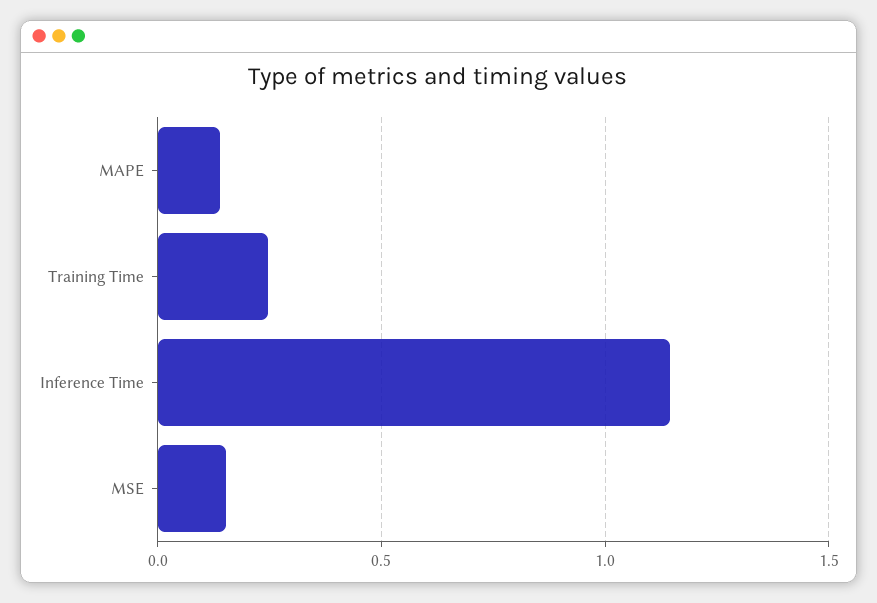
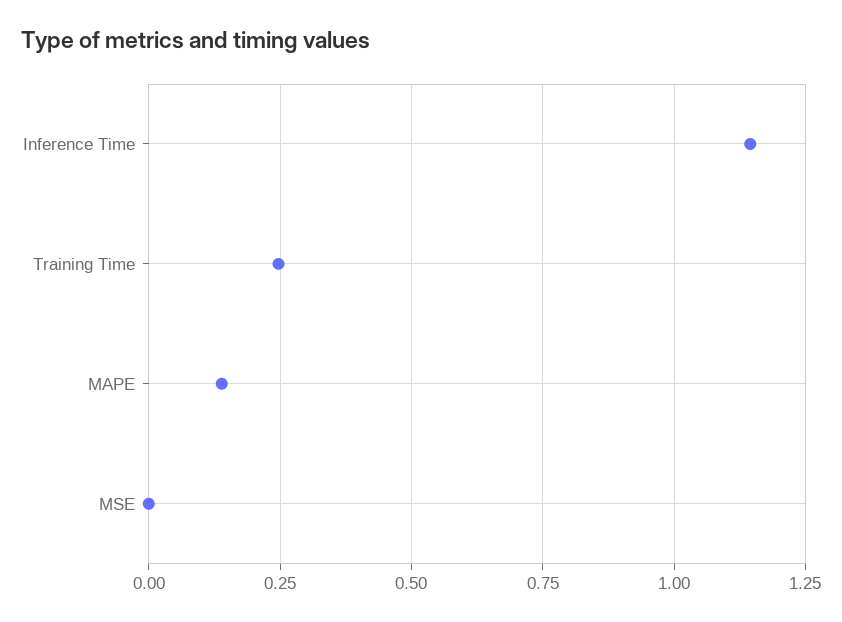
  {
    "MAPE": 0.15,
    "Training Time": 0.25,
    "Inference Time": 1.15,
-   "MSE": 0.15
+   "MSE": 0
  }

